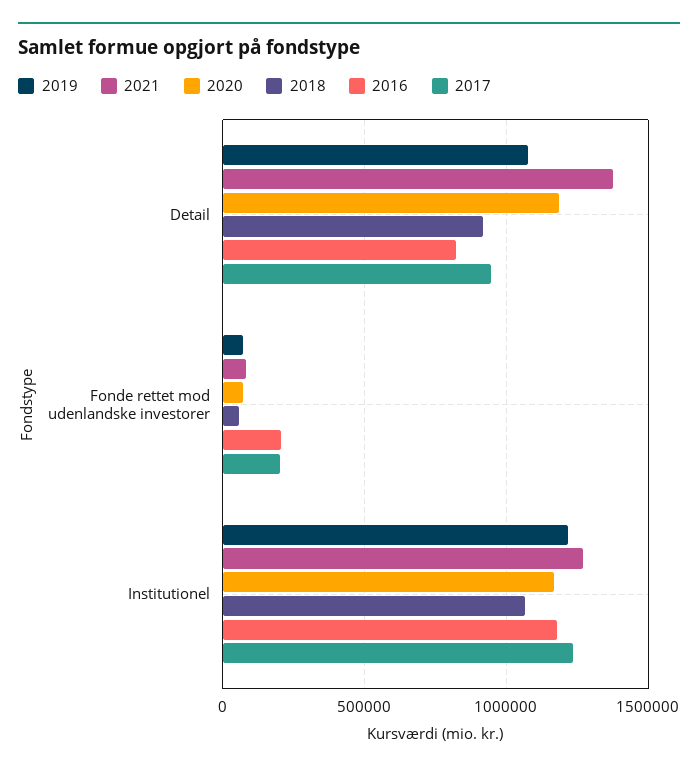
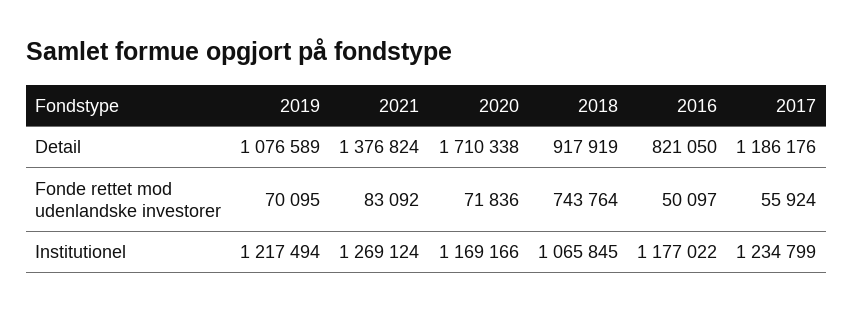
  {
    "2019": {
      "Detail": 1076589,
      "Fonde rettet mod udenlandske investorer": 70095,
      "Institutionel": 1217494
    },
    "2021": {
      "Detail": 1376824,
      "Fonde rettet mod udenlandske investorer": 83092,
      "Institutionel": 1269124
    },
    "2020": {
-     "Detail": 1200000,
+     "Detail": 1710338,
      "Fonde rettet mod udenlandske investorer": 71836,
      "Institutionel": 1169166
    },
    "2018": {
      "Detail": 917919,
-     "Fonde rettet mod udenlandske investorer": 50000,
+     "Fonde rettet mod udenlandske investorer": 743764,
      "Institutionel": 1065845
    },
    "2016": {
      "Detail": 821050,
-     "Fonde rettet mod udenlandske investorer": 200000,
+     "Fonde rettet mod udenlandske investorer": 50097,
      "Institutionel": 1177022
    },
    "2017": {
-     "Detail": 950000,
+     "Detail": 1186176,
-     "Fonde rettet mod udenlandske investorer": 200000,
+     "Fonde rettet mod udenlandske investorer": 55924,
      "Institutionel": 1234799
    }
  }

